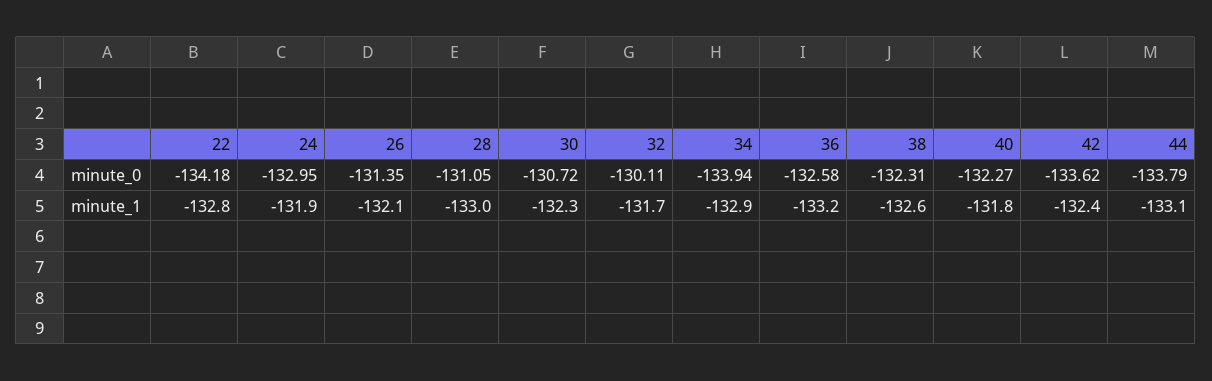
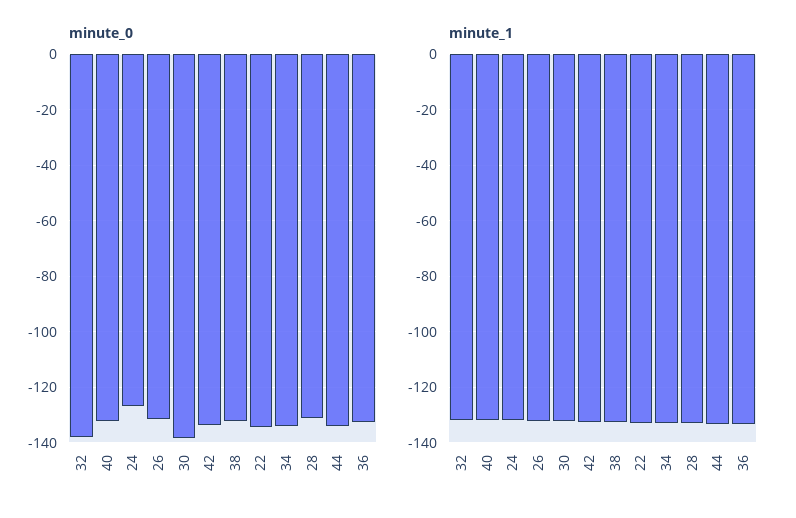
  {
    "minute_0": {
      "22": -134.18,
-     "24": -132.95,
+     "24": -127.5,
      "26": -131.35,
      "28": -131.05,
-     "30": -130.72,
+     "30": -137.5,
-     "32": -130.11,
+     "32": -137.5,
      "34": -133.94,
      "36": -132.58,
      "38": -132.31,
      "40": -132.27,
      "42": -133.62,
      "44": -133.79
    },
    "minute_1": {
      "22": -132.8,
      "24": -131.9,
      "26": -132.1,
      "28": -133,
      "30": -132.3,
      "32": -131.7,
      "34": -132.9,
      "36": -133.2,
      "38": -132.6,
      "40": -131.8,
      "42": -132.4,
      "44": -133.1
    }
  }

